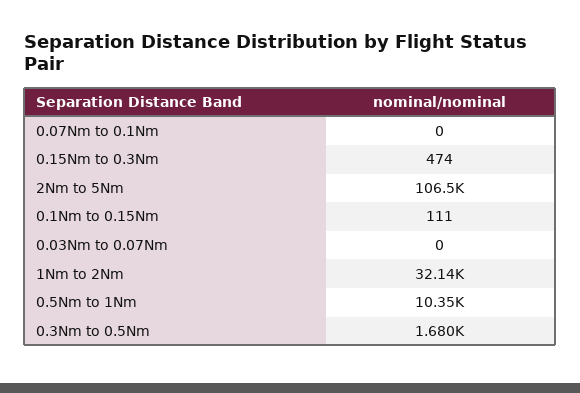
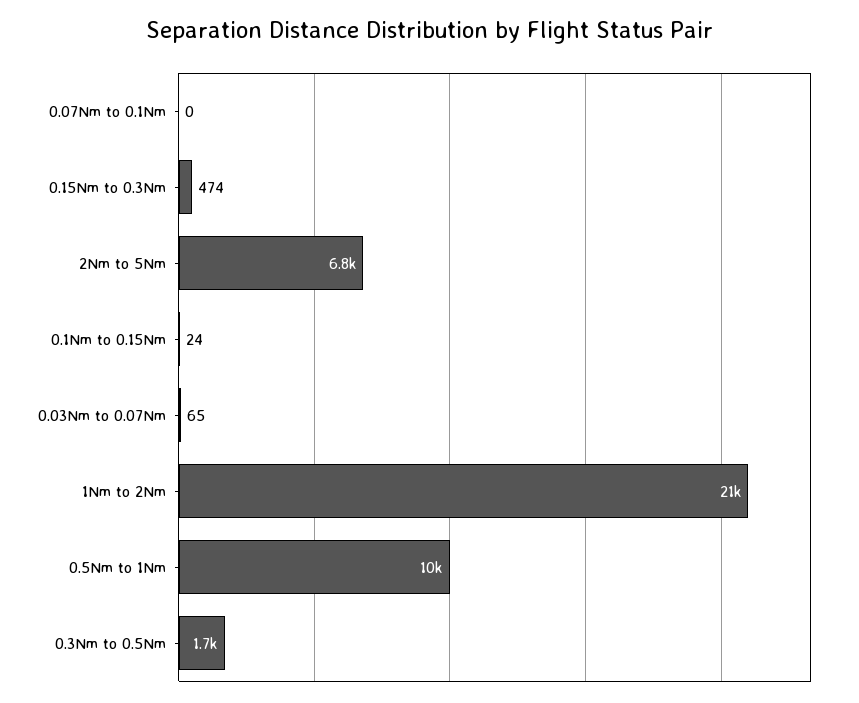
  {
    "0.07Nm to 0.1Nm": 0,
    "0.15Nm to 0.3Nm": 474,
-   "2Nm to 5Nm": 106500,
+   "2Nm to 5Nm": 6800,
-   "0.1Nm to 0.15Nm": 111,
+   "0.1Nm to 0.15Nm": 24,
-   "0.03Nm to 0.07Nm": 0,
+   "0.03Nm to 0.07Nm": 65,
-   "1Nm to 2Nm": 32140,
+   "1Nm to 2Nm": 21000,
    "0.5Nm to 1Nm": 10350,
    "0.3Nm to 0.5Nm": 1680
  }

